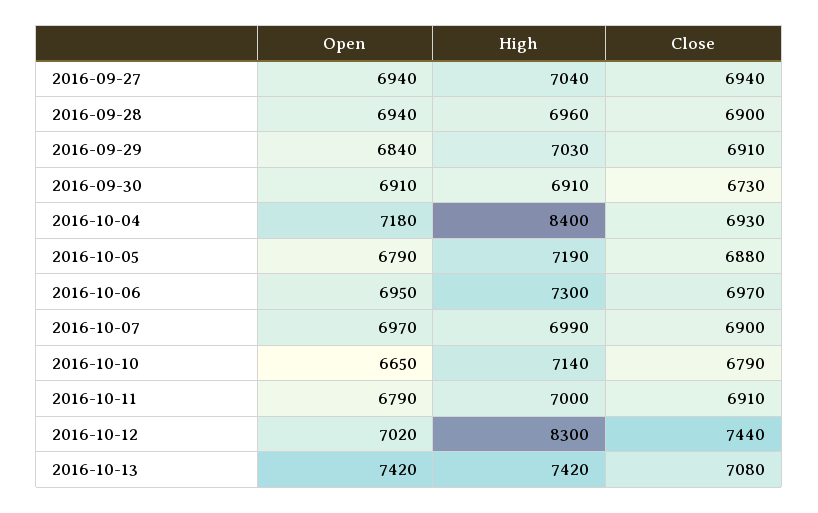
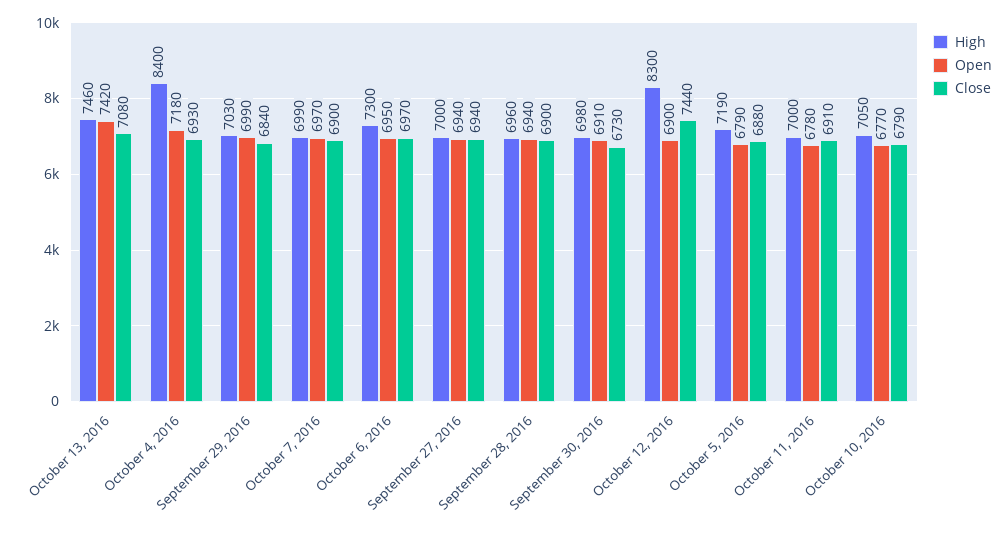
  {
    "Open": {
      "2016-09-27": 6940,
      "2016-09-28": 6940,
-     "2016-09-29": 6840,
+     "2016-09-29": 6990,
      "2016-09-30": 6910,
      "2016-10-04": 7180,
      "2016-10-05": 6790,
      "2016-10-06": 6950,
      "2016-10-07": 6970,
-     "2016-10-10": 6650,
+     "2016-10-10": 6770,
-     "2016-10-11": 6790,
+     "2016-10-11": 6780,
-     "2016-10-12": 7020,
+     "2016-10-12": 6900,
      "2016-10-13": 7420
    },
    "High": {
-     "2016-09-27": 7040,
+     "2016-09-27": 7000,
      "2016-09-28": 6960,
      "2016-09-29": 7030,
-     "2016-09-30": 6910,
+     "2016-09-30": 6980,
      "2016-10-04": 8400,
      "2016-10-05": 7190,
      "2016-10-06": 7300,
      "2016-10-07": 6990,
-     "2016-10-10": 7140,
+     "2016-10-10": 7050,
      "2016-10-11": 7000,
      "2016-10-12": 8300,
-     "2016-10-13": 7420
+     "2016-10-13": 7460
    },
    "Close": {
      "2016-09-27": 6940,
      "2016-09-28": 6900,
-     "2016-09-29": 6910,
+     "2016-09-29": 6840,
      "2016-09-30": 6730,
      "2016-10-04": 6930,
      "2016-10-05": 6880,
      "2016-10-06": 6970,
      "2016-10-07": 6900,
      "2016-10-10": 6790,
      "2016-10-11": 6910,
      "2016-10-12": 7440,
      "2016-10-13": 7080
    }
  }

